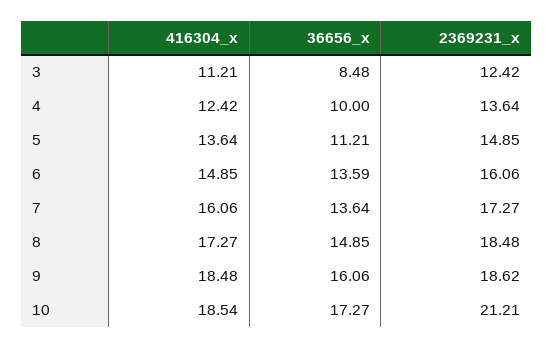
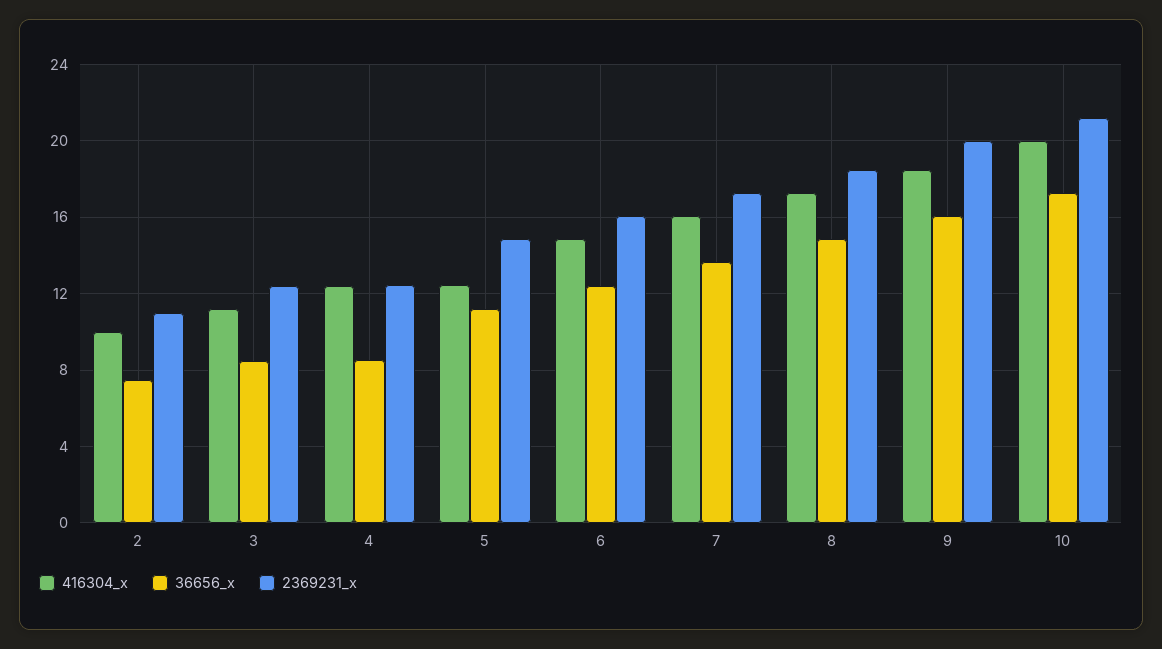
  {
    "416304_x": {
      "3": 11.21,
      "4": 12.42,
-     "5": 13.64,
+     "5": 12.5,
      "6": 14.85,
      "7": 16.06,
      "8": 17.27,
      "9": 18.48,
-     "10": 18.54
+     "10": 20,
+     "2": 10
    },
    "36656_x": {
      "3": 8.48,
-     "4": 10,
+     "4": 8.5,
      "5": 11.21,
-     "6": 13.59,
+     "6": 12.5,
      "7": 13.64,
      "8": 14.85,
      "9": 16.06,
-     "10": 17.27
+     "10": 17.27,
+     "2": 7.5
    },
    "2369231_x": {
      "3": 12.42,
-     "4": 13.64,
+     "4": 12.5,
      "5": 14.85,
      "6": 16.06,
      "7": 17.27,
      "8": 18.48,
-     "9": 18.62,
+     "9": 20,
-     "10": 21.21
+     "10": 21.21,
+     "2": 11
    }
  }

